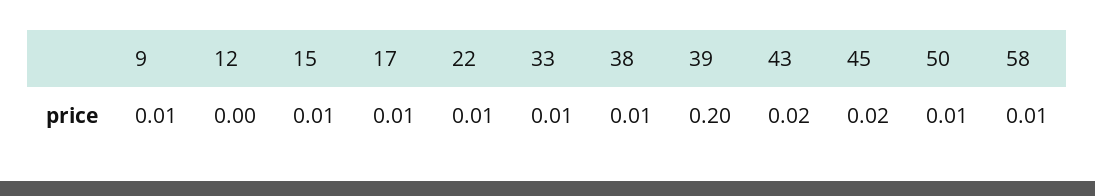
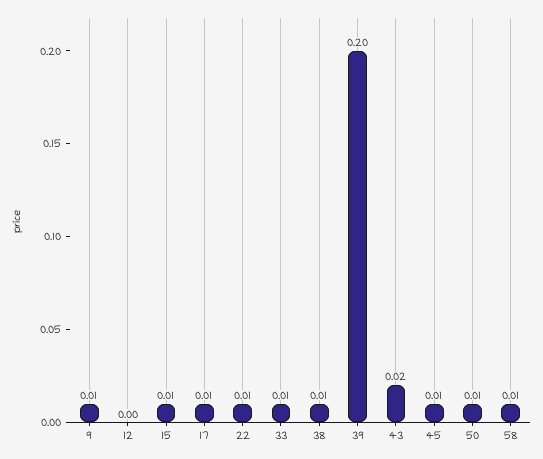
  {
    "9": 0.01,
    "12": 0,
    "15": 0.01,
    "17": 0.01,
    "22": 0.01,
    "33": 0.01,
    "38": 0.01,
    "39": 0.2,
    "43": 0.02,
-   "45": 0.02,
+   "45": 0.01,
    "50": 0.01,
    "58": 0.01
  }

